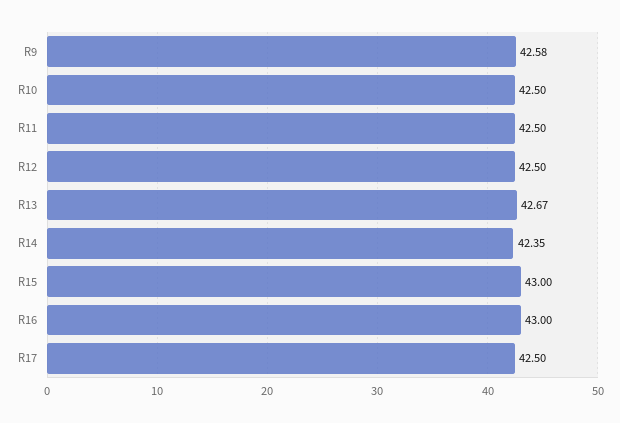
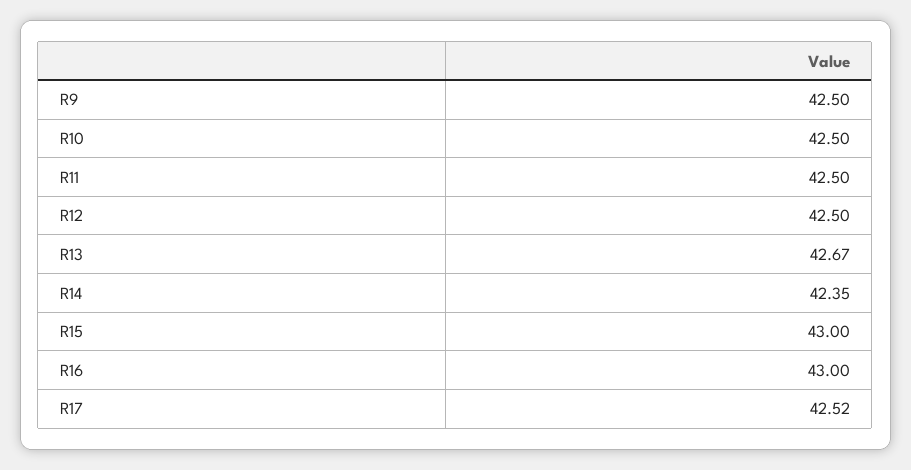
  {
-   "R9": 42.58,
+   "R9": 42.5,
    "R10": 42.5,
    "R11": 42.5,
    "R12": 42.5,
    "R13": 42.67,
    "R14": 42.35,
    "R15": 43,
    "R16": 43,
-   "R17": 42.5
+   "R17": 42.52
  }

